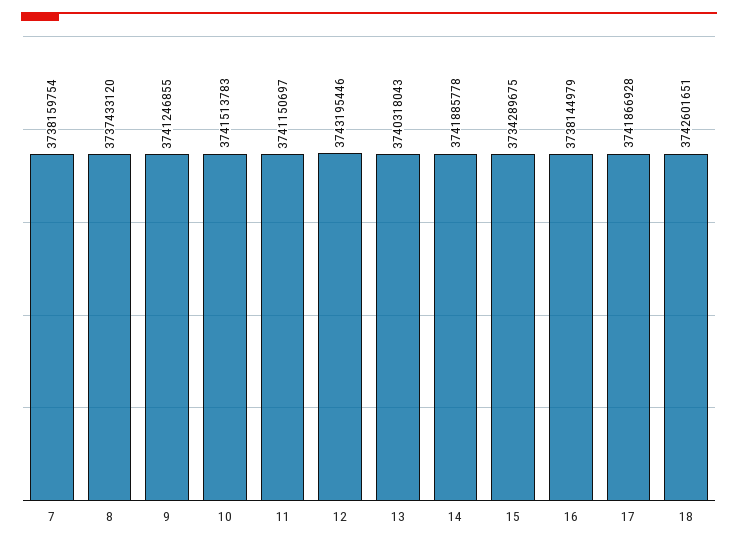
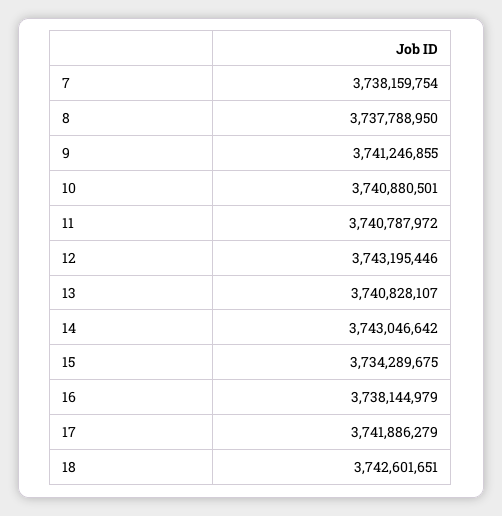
  {
    "7": 3738159754,
-   "8": 3737433120,
+   "8": 3737788950,
    "9": 3741246855,
-   "10": 3741513783,
+   "10": 3740880501,
-   "11": 3741150697,
+   "11": 3740787972,
    "12": 3743195446,
-   "13": 3740318043,
+   "13": 3740828107,
-   "14": 3741885778,
+   "14": 3743046642,
    "15": 3734289675,
    "16": 3738144979,
-   "17": 3741866928,
+   "17": 3741886279,
    "18": 3742601651
  }

